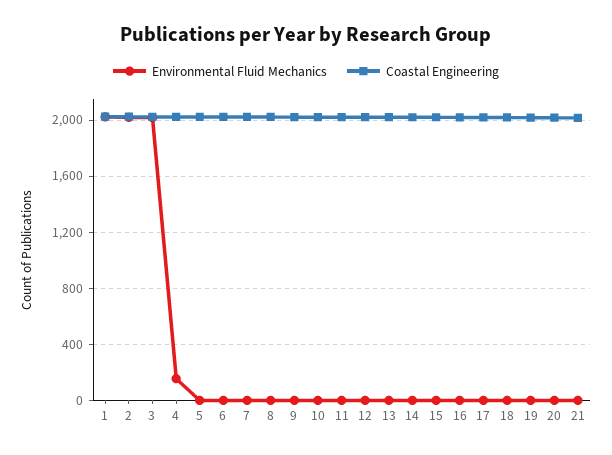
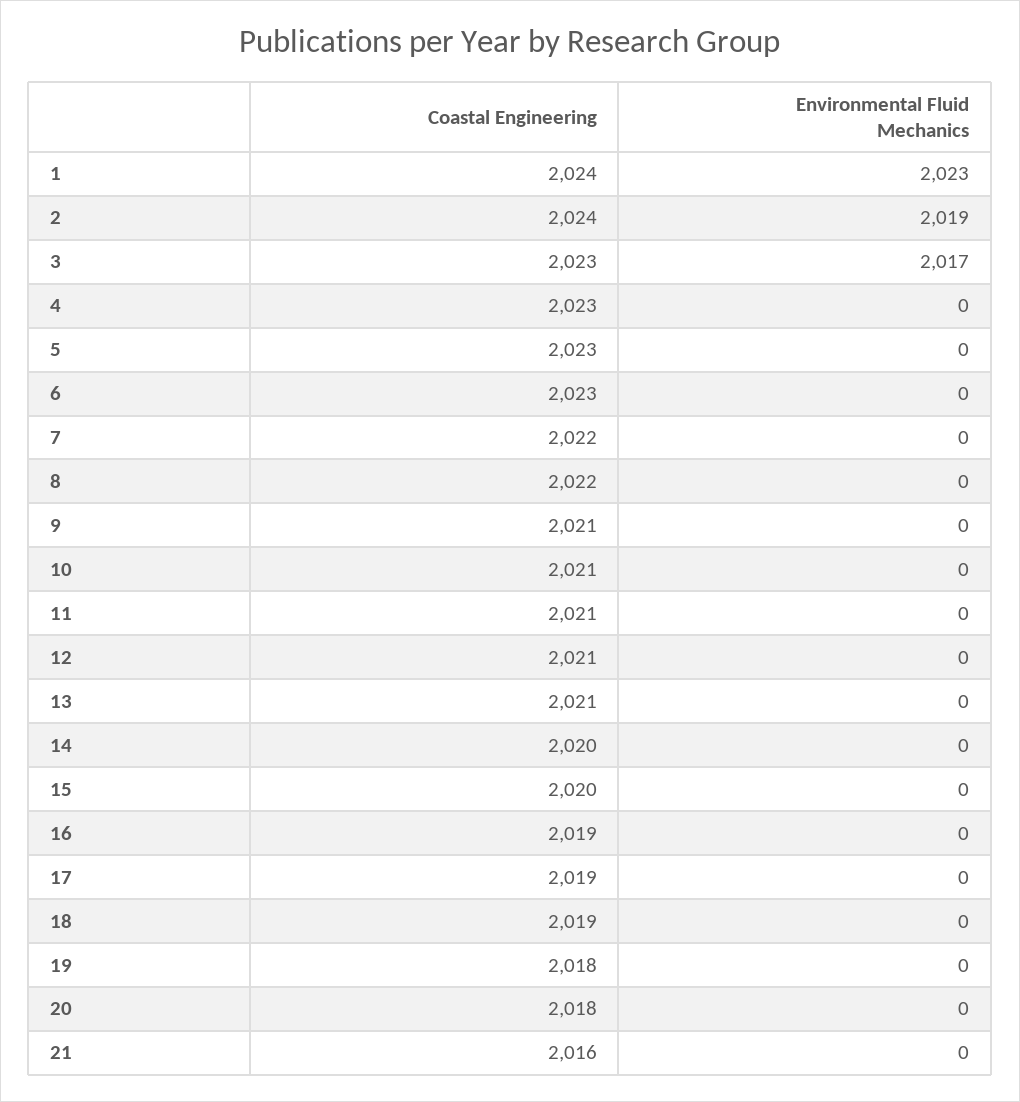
  {
    "Environmental Fluid Mechanics": {
      "1": 2023,
      "2": 2019,
      "3": 2017,
-     "4": 150,
+     "4": 0,
      "5": 0,
      "6": 0,
      "7": 0,
      "8": 0,
      "9": 0,
      "10": 0,
      "11": 0,
      "12": 0,
      "13": 0,
      "14": 0,
      "15": 0,
      "16": 0,
      "17": 0,
      "18": 0,
      "19": 0,
      "20": 0,
      "21": 0
    },
    "Coastal Engineering": {
      "1": 2024,
      "2": 2024,
      "3": 2023,
      "4": 2023,
      "5": 2023,
      "6": 2023,
      "7": 2022,
      "8": 2022,
      "9": 2021,
      "10": 2021,
      "11": 2021,
      "12": 2021,
      "13": 2021,
      "14": 2020,
      "15": 2020,
      "16": 2019,
      "17": 2019,
      "18": 2019,
      "19": 2018,
      "20": 2018,
      "21": 2016
    }
  }

